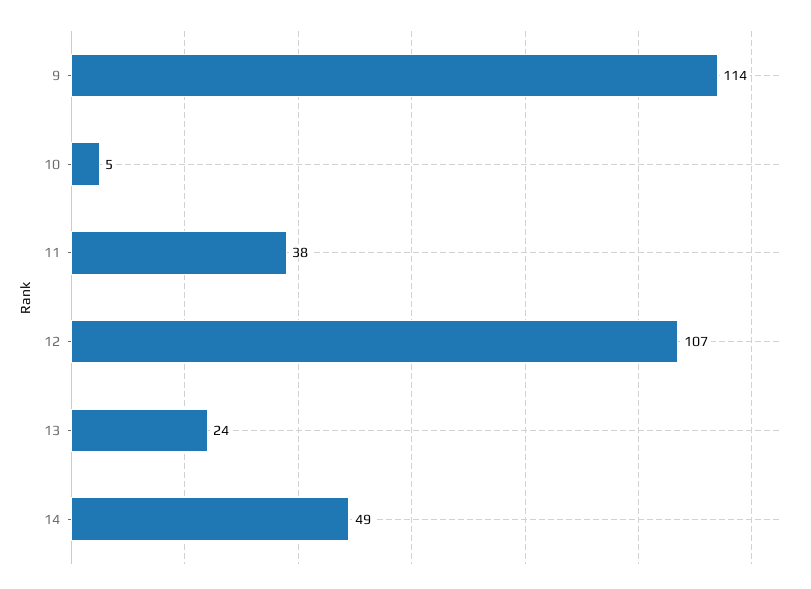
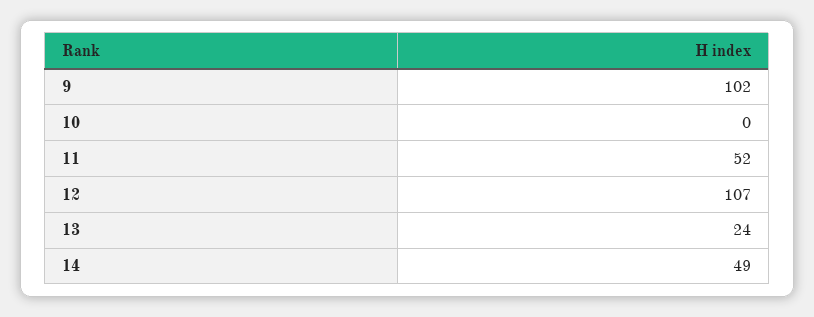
  {
-   "9": 114,
+   "9": 102,
-   "10": 5,
+   "10": 0,
-   "11": 38,
+   "11": 52,
    "12": 107,
    "13": 24,
    "14": 49
  }

